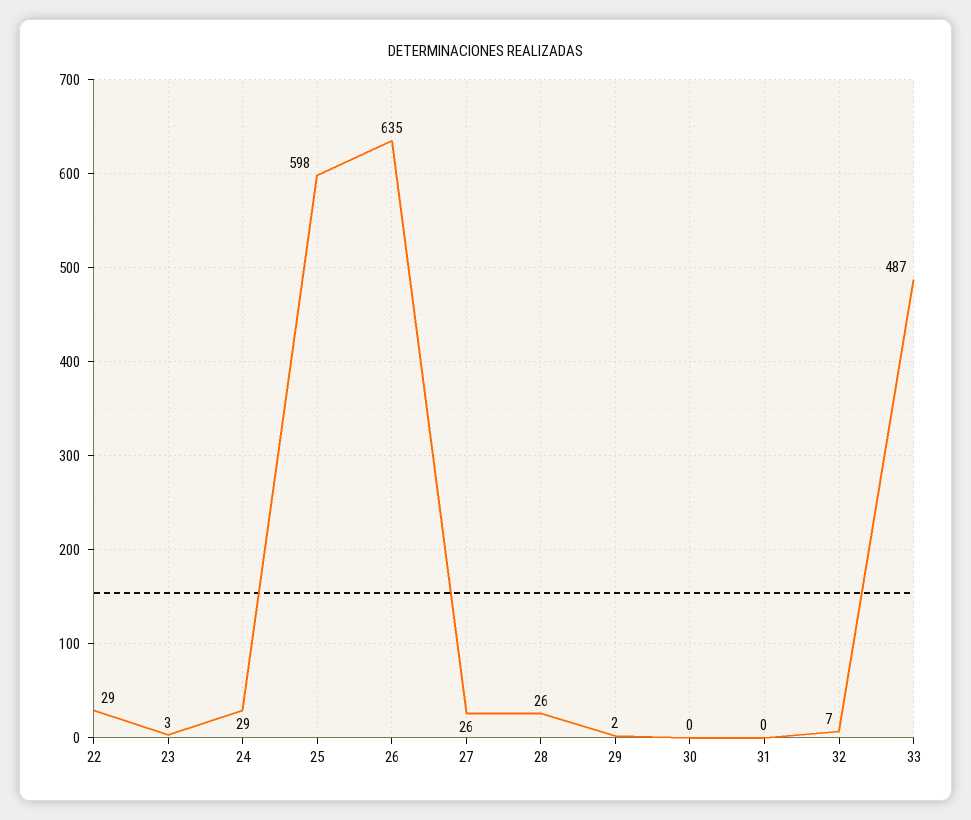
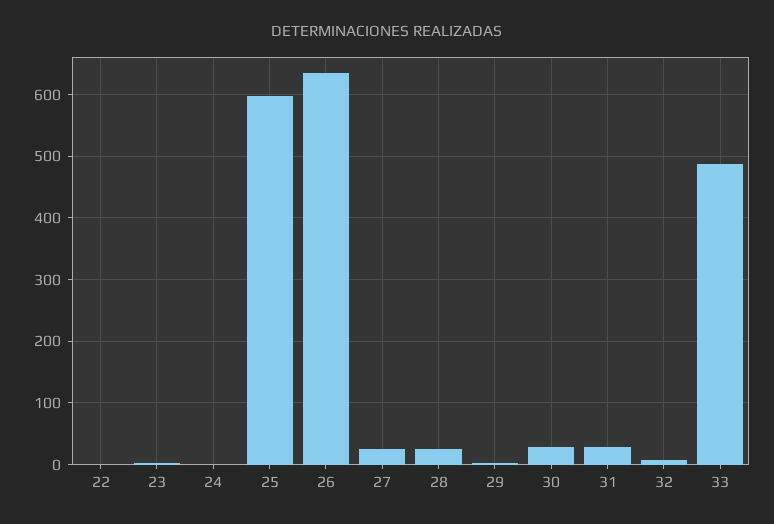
  {
-   "22": 29,
+   "22": 0,
    "23": 3,
-   "24": 29,
+   "24": 0,
    "25": 598,
    "26": 635,
    "27": 26,
    "28": 26,
    "29": 2,
-   "30": 0,
+   "30": 30,
-   "31": 0,
+   "31": 30,
    "32": 7,
    "33": 487
  }

